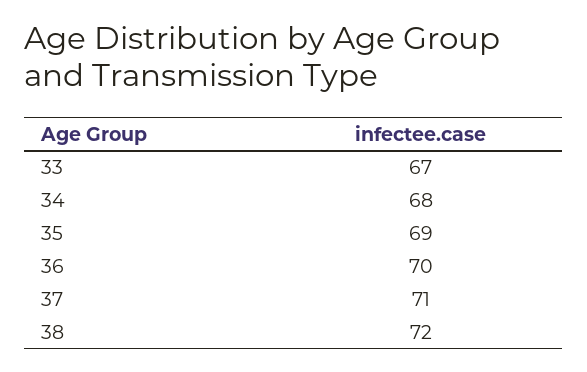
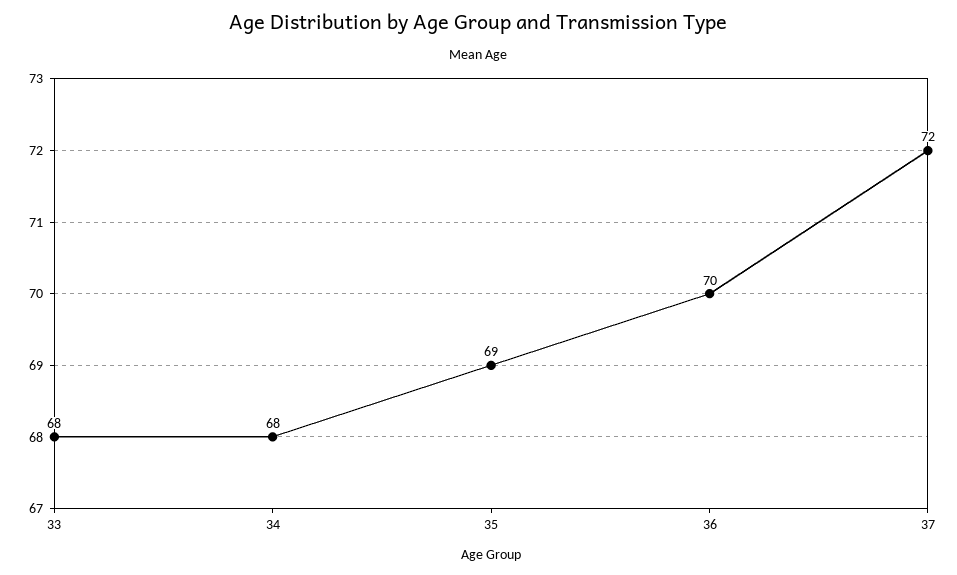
  {
-   "33": 67,
+   "33": 68,
    "34": 68,
    "35": 69,
    "36": 70,
-   "37": 71,
+   "37": 72
-   "38": 72
  }

